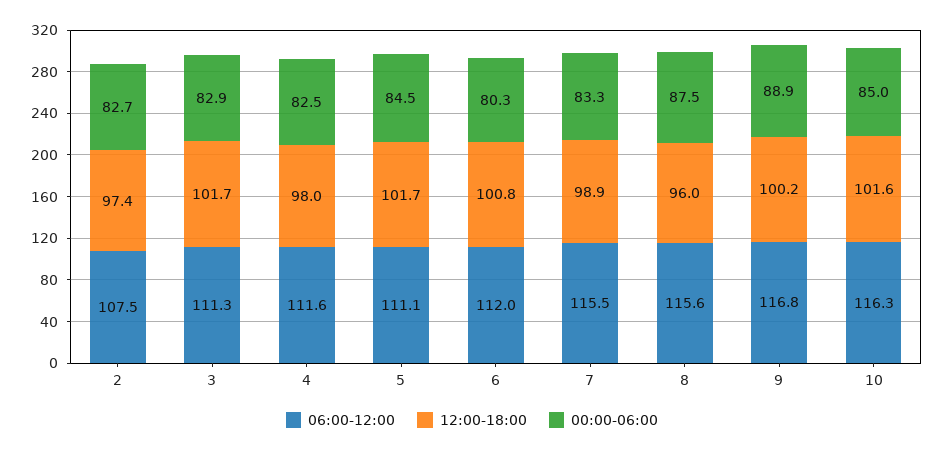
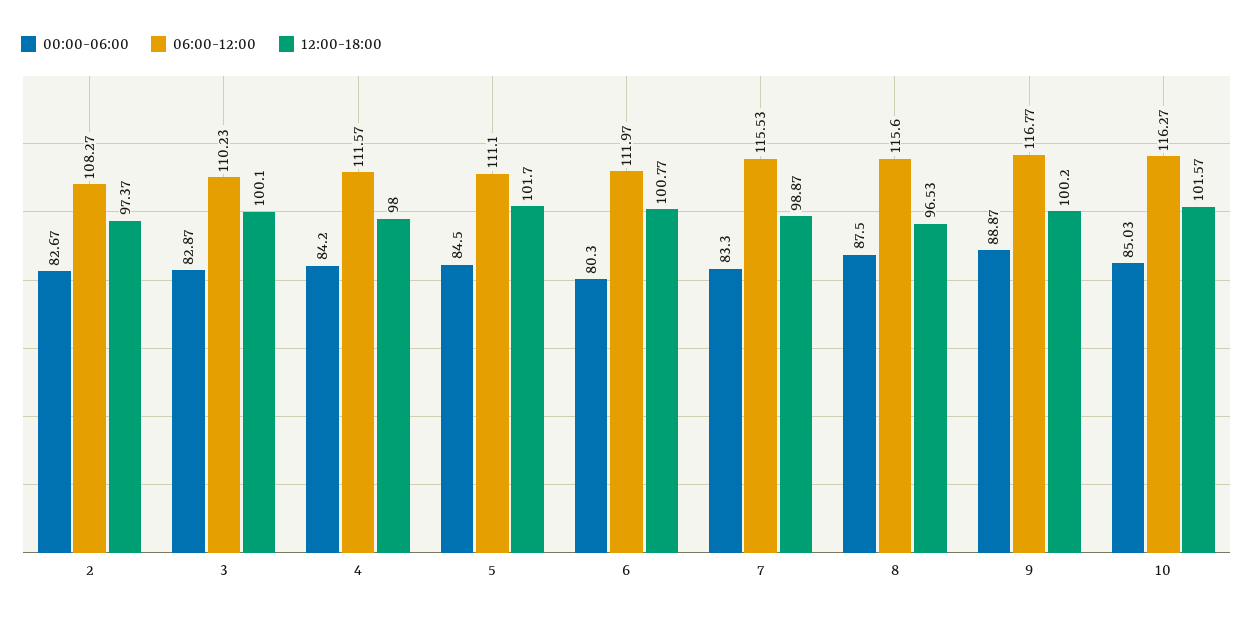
  {
    "06:00-12:00": {
-     "2": 107.5,
+     "2": 108.27,
-     "3": 111.3,
+     "3": 110.23,
      "4": 111.57,
      "5": 111.1,
      "6": 111.97,
      "7": 115.53,
      "8": 115.6,
      "9": 116.77,
      "10": 116.27
    },
    "12:00-18:00": {
      "2": 97.37,
-     "3": 101.7,
+     "3": 100.1,
      "4": 98,
      "5": 101.7,
      "6": 100.77,
      "7": 98.87,
-     "8": 96,
+     "8": 96.53,
      "9": 100.2,
      "10": 101.57
    },
    "00:00-06:00": {
      "2": 82.67,
      "3": 82.87,
-     "4": 82.5,
+     "4": 84.2,
      "5": 84.5,
      "6": 80.3,
      "7": 83.3,
      "8": 87.5,
      "9": 88.87,
      "10": 85.03
    }
  }

